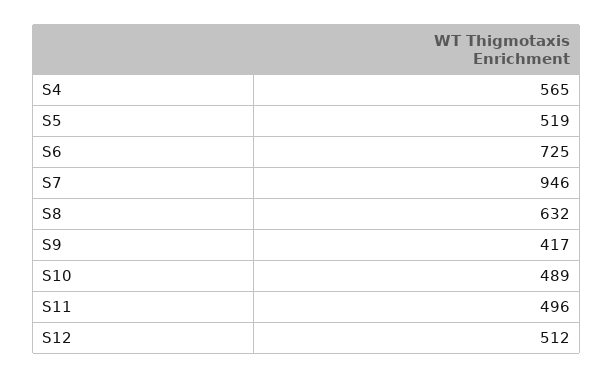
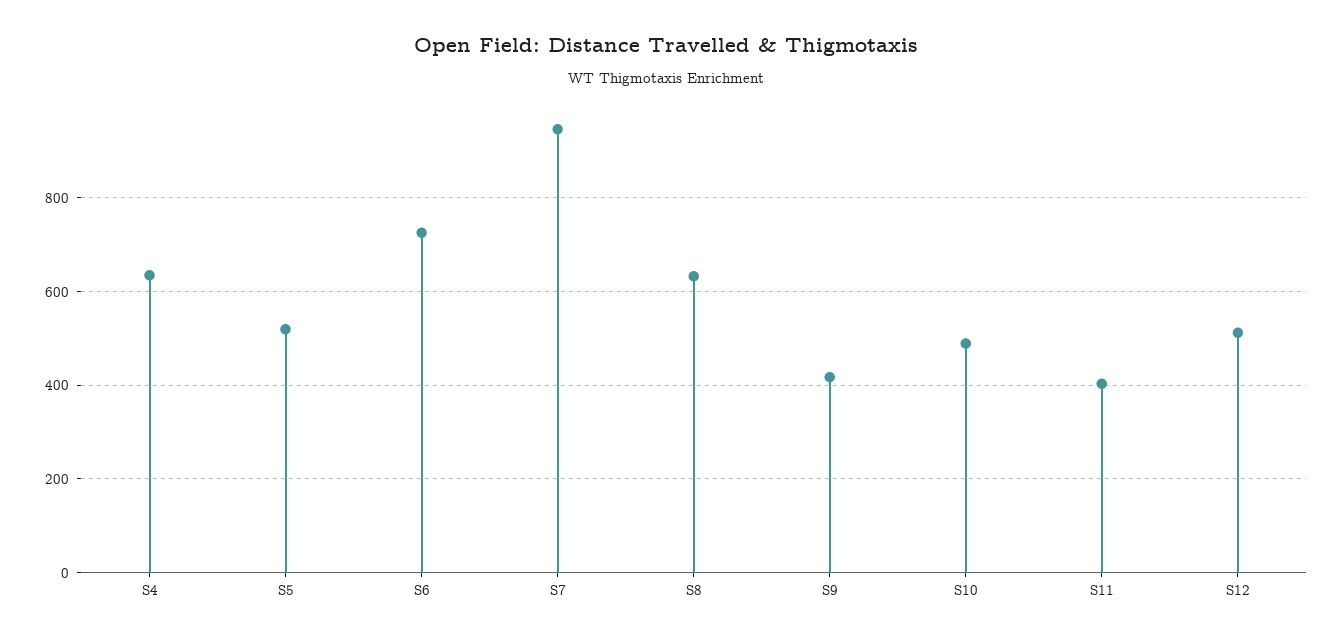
  {
-   "S4": 565,
+   "S4": 640,
    "S5": 519,
    "S6": 725,
    "S7": 946,
    "S8": 632,
    "S9": 417,
    "S10": 489,
-   "S11": 496,
+   "S11": 400,
    "S12": 512
  }

